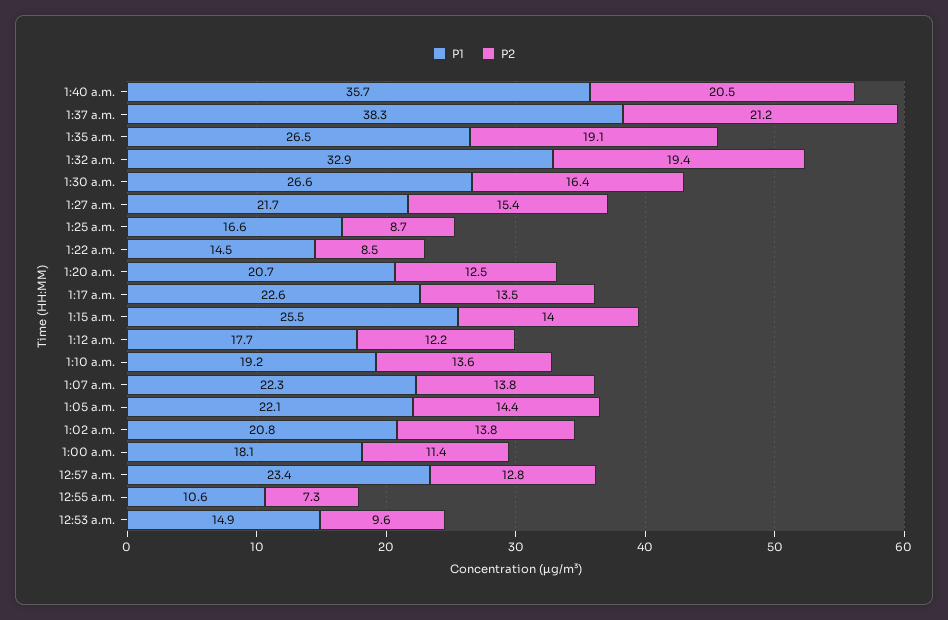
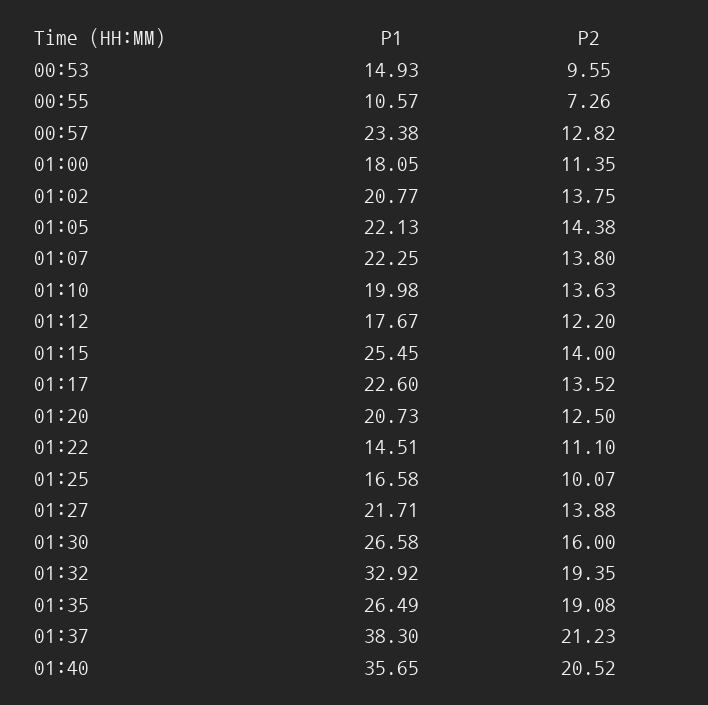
  {
    "P1": {
      "1:40 a.m.": 35.65,
      "1:37 a.m.": 38.3,
      "1:35 a.m.": 26.49,
      "1:32 a.m.": 32.92,
      "1:30 a.m.": 26.58,
      "1:27 a.m.": 21.71,
      "1:25 a.m.": 16.58,
      "1:22 a.m.": 14.51,
      "1:20 a.m.": 20.73,
      "1:17 a.m.": 22.6,
      "1:15 a.m.": 25.45,
      "1:12 a.m.": 17.67,
-     "1:10 a.m.": 19.2,
+     "1:10 a.m.": 19.98,
      "1:07 a.m.": 22.25,
      "1:05 a.m.": 22.13,
      "1:02 a.m.": 20.77,
      "1:00 a.m.": 18.05,
      "12:57 a.m.": 23.38,
      "12:55 a.m.": 10.57,
      "12:53 a.m.": 14.93
    },
    "P2": {
      "1:40 a.m.": 20.52,
      "1:37 a.m.": 21.23,
      "1:35 a.m.": 19.08,
      "1:32 a.m.": 19.35,
-     "1:30 a.m.": 16.4,
+     "1:30 a.m.": 16,
-     "1:27 a.m.": 15.4,
+     "1:27 a.m.": 13.88,
-     "1:25 a.m.": 8.7,
+     "1:25 a.m.": 10.07,
-     "1:22 a.m.": 8.5,
+     "1:22 a.m.": 11.1,
      "1:20 a.m.": 12.5,
      "1:17 a.m.": 13.52,
      "1:15 a.m.": 14,
      "1:12 a.m.": 12.2,
      "1:10 a.m.": 13.63,
      "1:07 a.m.": 13.8,
      "1:05 a.m.": 14.38,
      "1:02 a.m.": 13.75,
      "1:00 a.m.": 11.35,
      "12:57 a.m.": 12.82,
      "12:55 a.m.": 7.26,
      "12:53 a.m.": 9.55
    }
  }

